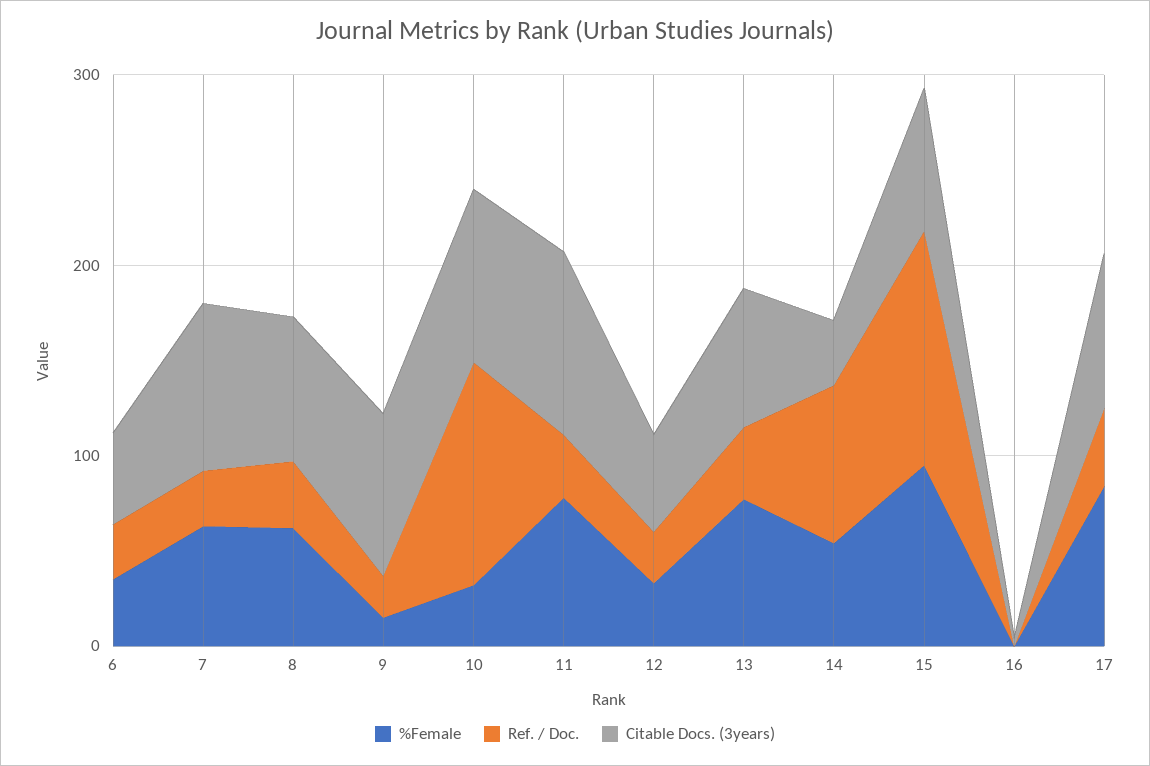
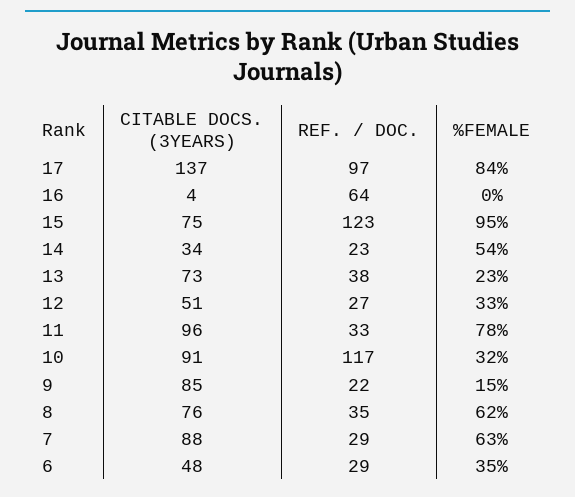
  {
    "%Female": {
      "6": 35,
      "7": 63,
      "8": 62,
      "9": 15,
      "10": 32,
      "11": 78,
      "12": 33,
-     "13": 80,
+     "13": 23,
      "14": 54,
      "15": 95,
      "16": 0,
      "17": 84
    },
    "Ref. / Doc.": {
      "6": 29,
      "7": 29,
      "8": 35,
      "9": 22,
      "10": 117,
      "11": 33,
      "12": 27,
      "13": 38,
-     "14": 80,
+     "14": 23,
      "15": 123,
-     "16": 0,
+     "16": 64,
-     "17": 40
+     "17": 97
    },
    "Citable Docs. (3years)": {
      "6": 48,
      "7": 88,
      "8": 76,
      "9": 85,
      "10": 91,
      "11": 96,
      "12": 51,
      "13": 73,
      "14": 34,
      "15": 75,
      "16": 4,
-     "17": 80
+     "17": 137
    }
  }

